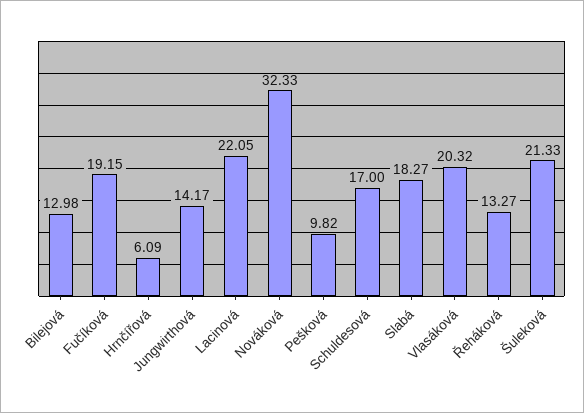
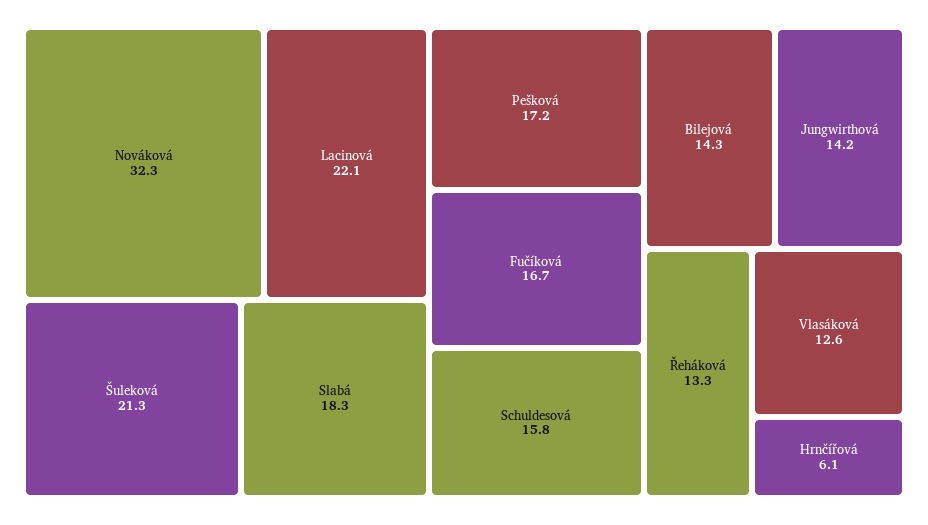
  {
-   "Bilejová": 12.98,
+   "Bilejová": 14.3,
-   "Fučíková": 19.15,
+   "Fučíková": 16.7,
    "Hrnčířová": 6.09,
    "Jungwirthová": 14.17,
    "Lacinová": 22.05,
    "Nováková": 32.33,
-   "Pešková": 9.82,
+   "Pešková": 17.2,
-   "Schuldesová": 17,
+   "Schuldesová": 15.8,
    "Slabá": 18.27,
-   "Vlasáková": 20.32,
+   "Vlasáková": 12.6,
    "Řeháková": 13.27,
    "Šuleková": 21.33
  }

